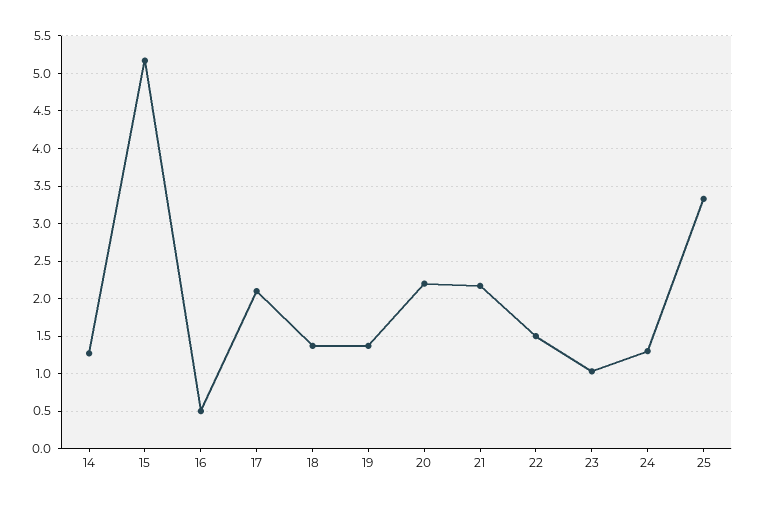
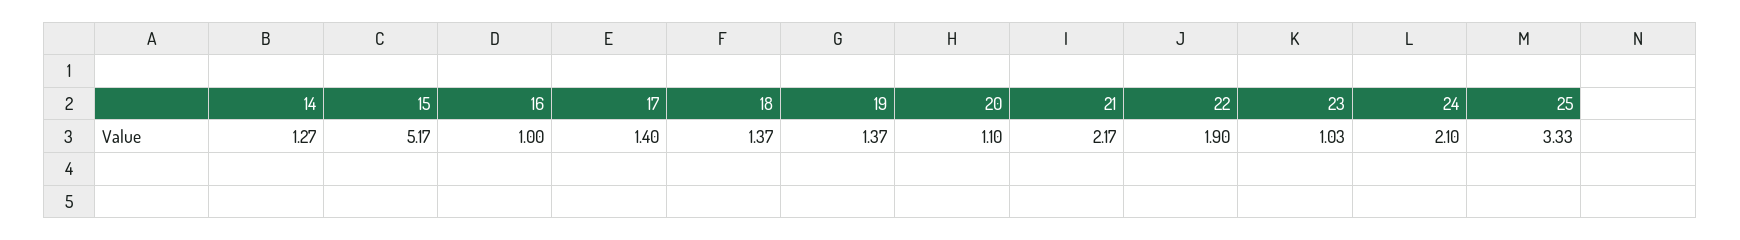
  {
    "14": 1.27,
    "15": 5.17,
-   "16": 0.5,
+   "16": 1,
-   "17": 2.1,
+   "17": 1.4,
    "18": 1.37,
    "19": 1.37,
-   "20": 2.2,
+   "20": 1.1,
    "21": 2.17,
-   "22": 1.5,
+   "22": 1.9,
    "23": 1.03,
-   "24": 1.3,
+   "24": 2.1,
    "25": 3.33
  }

